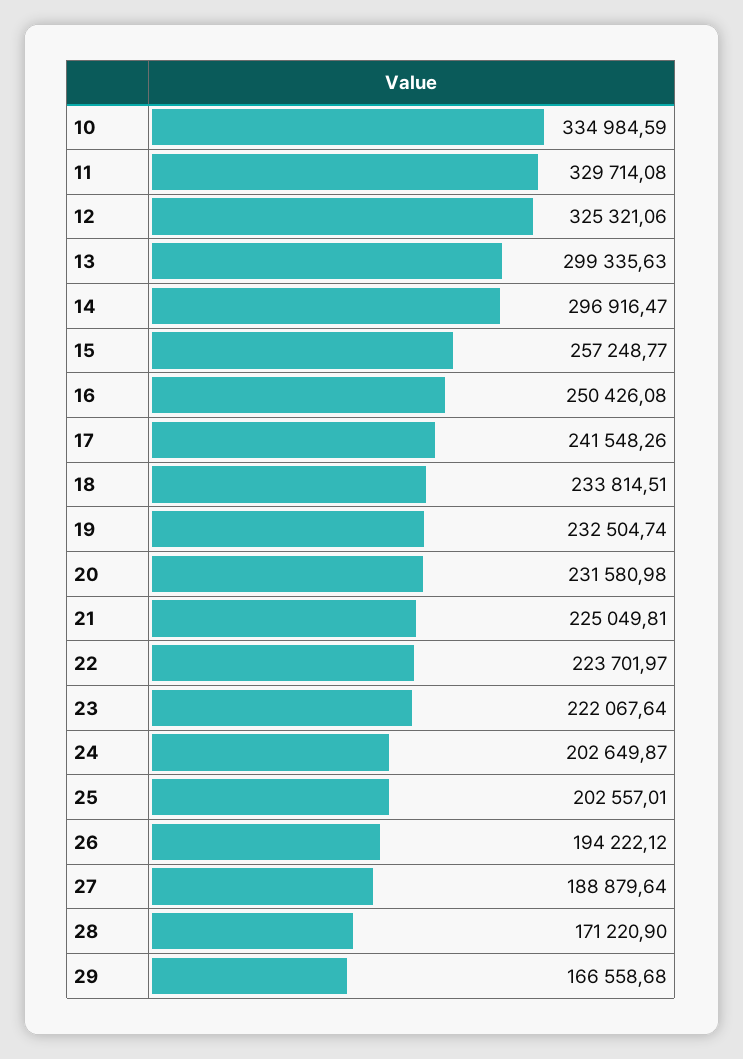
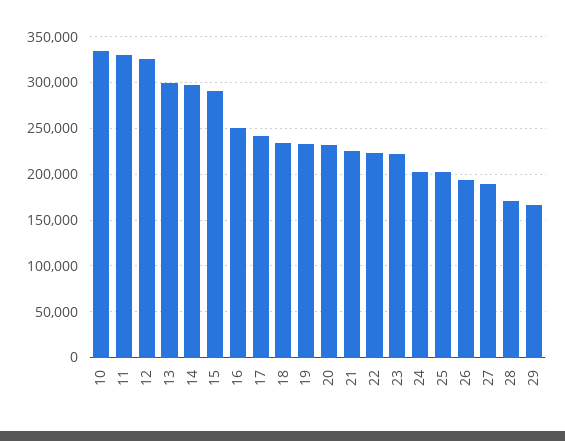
  {
    "10": 334984.59,
    "11": 329714.08,
    "12": 325321.06,
    "13": 299335.63,
    "14": 296916.47,
-   "15": 257248.77,
+   "15": 290000,
    "16": 250426.08,
    "17": 241548.26,
    "18": 233814.51,
    "19": 232504.74,
    "20": 231580.98,
    "21": 225049.81,
    "22": 223701.97,
    "23": 222067.64,
    "24": 202649.87,
    "25": 202557.01,
    "26": 194222.12,
    "27": 188879.64,
    "28": 171220.9,
    "29": 166558.68
  }

